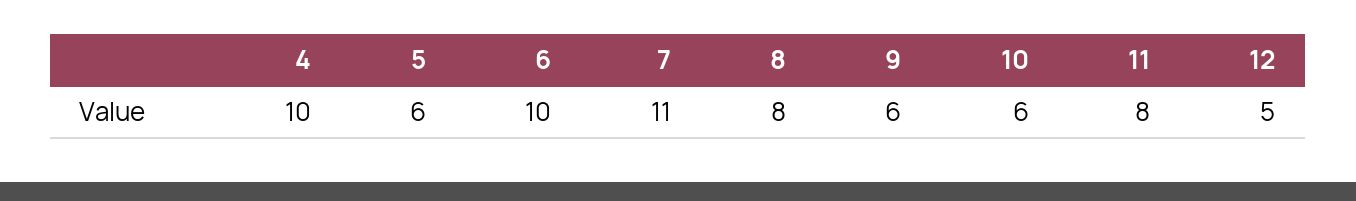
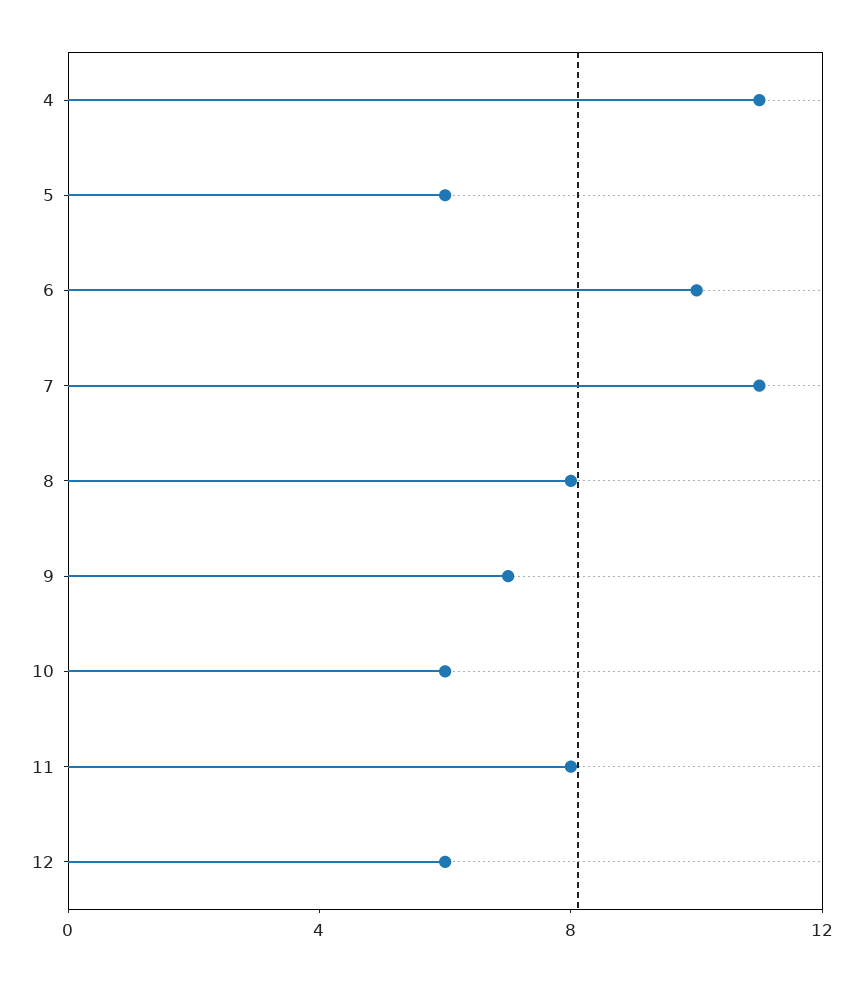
  {
-   "4": 10,
+   "4": 11,
    "5": 6,
    "6": 10,
    "7": 11,
    "8": 8,
-   "9": 6,
+   "9": 7,
    "10": 6,
    "11": 8,
-   "12": 5
+   "12": 6
  }

